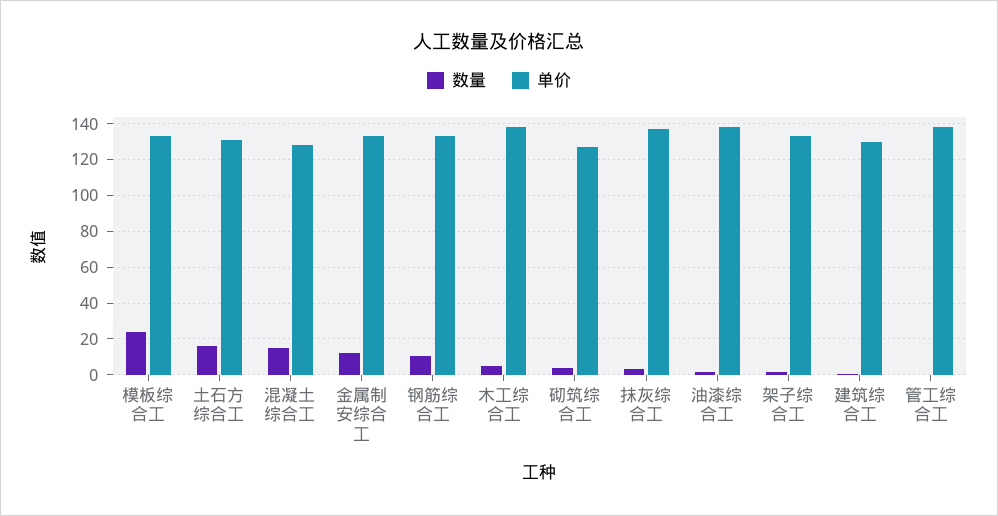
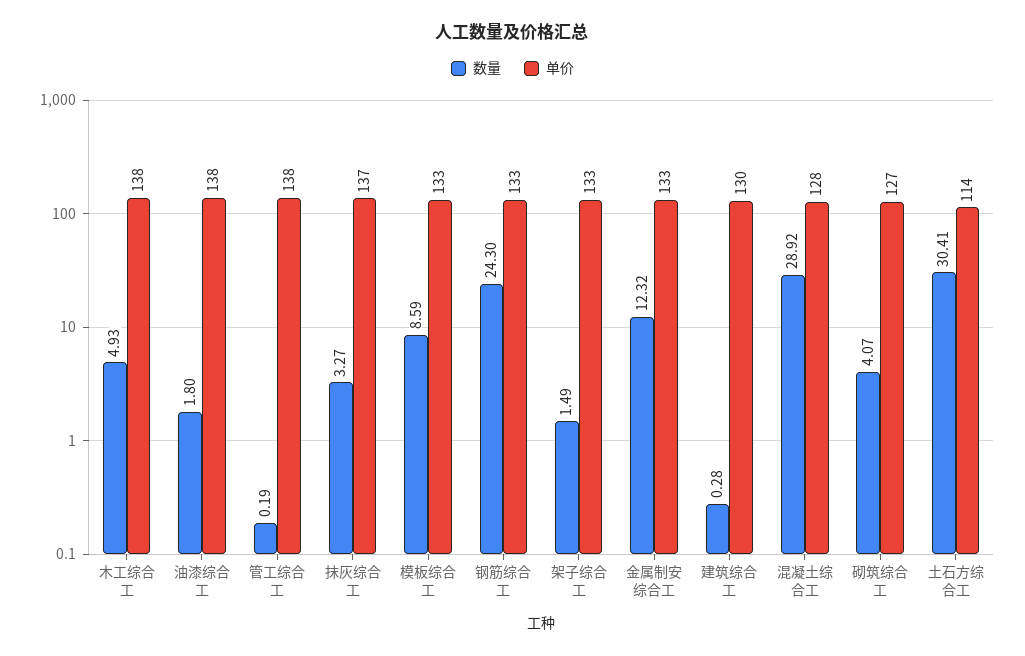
  {
    "数量": {
-     "模板综合工": 25,
+     "模板综合工": 8.59,
-     "土石方综合工": 15,
+     "土石方综合工": 30.41,
-     "混凝土综合工": 15,
+     "混凝土综合工": 28.92,
      "金属制安综合工": 12.32,
-     "钢筋综合工": 10,
+     "钢筋综合工": 24.3,
      "木工综合工": 4.93,
      "砌筑综合工": 4.07,
      "抹灰综合工": 3.27,
      "油漆综合工": 1.8,
      "架子综合工": 1.49,
      "建筑综合工": 0.28,
      "管工综合工": 0.19
    },
    "单价": {
      "模板综合工": 133,
-     "土石方综合工": 130,
+     "土石方综合工": 114,
      "混凝土综合工": 128,
      "金属制安综合工": 133,
      "钢筋综合工": 133,
      "木工综合工": 138,
      "砌筑综合工": 127,
      "抹灰综合工": 137,
      "油漆综合工": 138,
      "架子综合工": 133,
      "建筑综合工": 130,
      "管工综合工": 138
    }
  }

